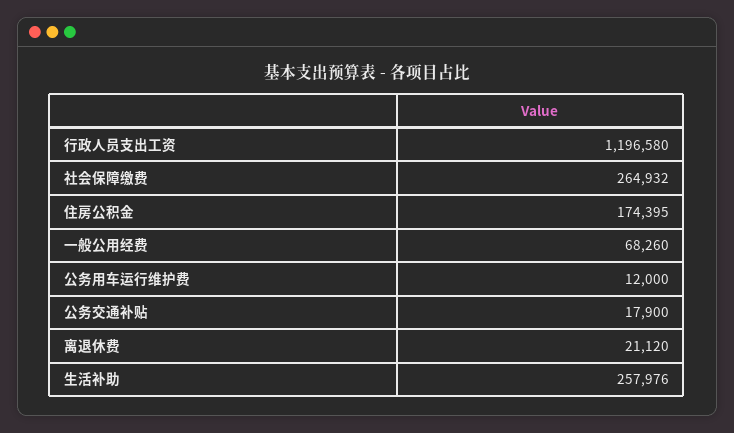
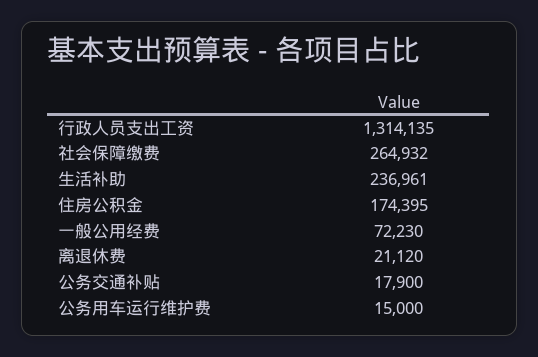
  {
-   "行政人员支出工资": 1196580,
+   "行政人员支出工资": 1314135,
    "社会保障缴费": 264932,
    "住房公积金": 174395,
-   "一般公用经费": 68260,
+   "一般公用经费": 72230,
-   "公务用车运行维护费": 12000,
+   "公务用车运行维护费": 15000,
    "公务交通补贴": 17900,
    "离退休费": 21120,
-   "生活补助": 257976
+   "生活补助": 236961
  }

